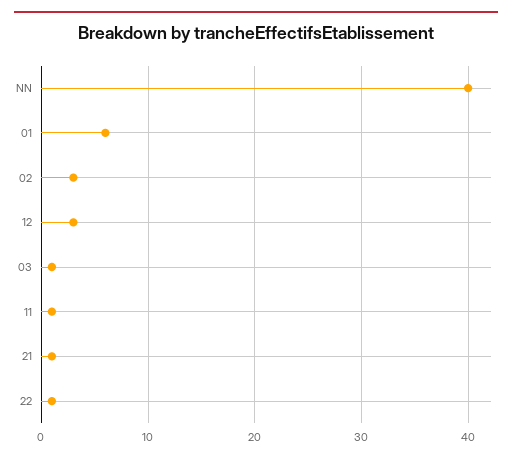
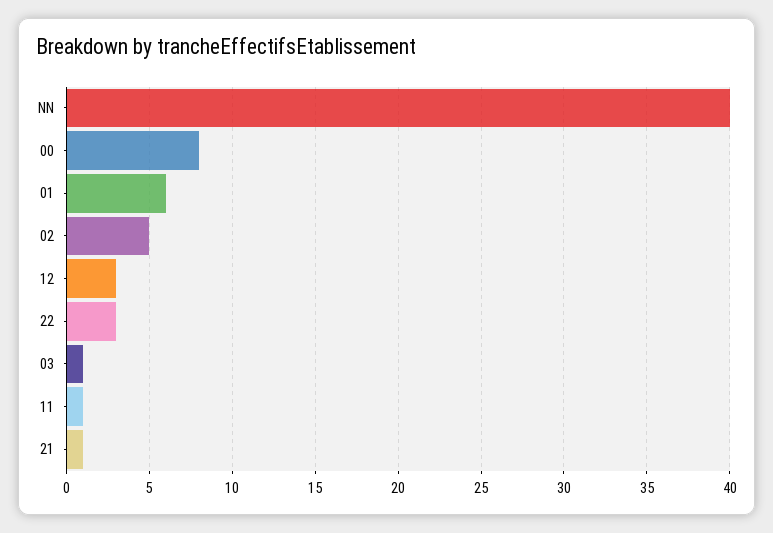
  {
    "NN": 40,
    "01": 6,
-   "02": 3,
+   "02": 5,
    "12": 3,
    "03": 1,
    "11": 1,
    "21": 1,
-   "22": 1
+   "22": 3,
+   "00": 8
  }

